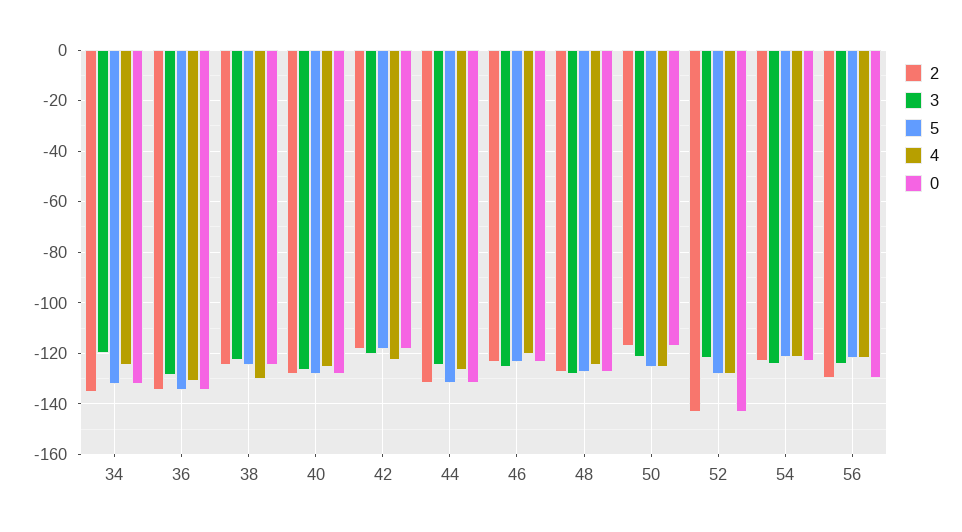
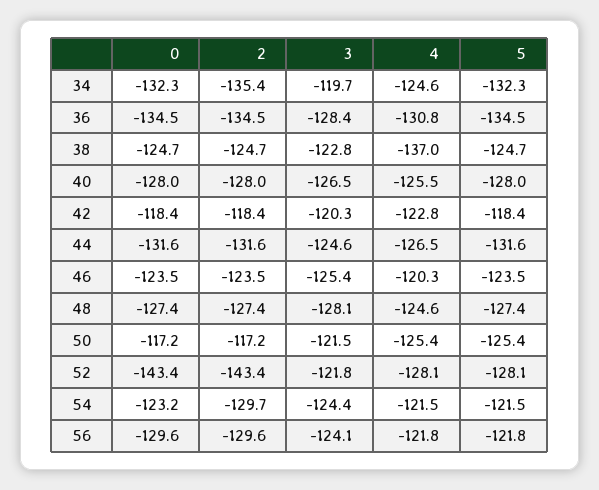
  {
    "2": {
      "34": -135.4,
      "36": -134.5,
      "38": -124.7,
      "40": -128,
      "42": -118.4,
      "44": -131.6,
      "46": -123.5,
      "48": -127.4,
      "50": -117.2,
      "52": -143.4,
-     "54": -122.5,
+     "54": -129.7,
      "56": -129.6
    },
    "3": {
      "34": -119.7,
      "36": -128.4,
      "38": -122.8,
      "40": -126.5,
      "42": -120.3,
      "44": -124.6,
      "46": -125.4,
      "48": -128.1,
      "50": -121.5,
      "52": -121.8,
      "54": -124.4,
      "56": -124.1
    },
    "5": {
      "34": -132.3,
      "36": -134.5,
      "38": -124.7,
      "40": -128,
      "42": -118.4,
      "44": -131.6,
      "46": -123.5,
      "48": -127.4,
      "50": -125.4,
      "52": -128.1,
      "54": -121.5,
      "56": -121.8
    },
    "4": {
      "34": -124.6,
      "36": -130.8,
-     "38": -130,
+     "38": -137,
      "40": -125.5,
      "42": -122.8,
      "44": -126.5,
      "46": -120.3,
      "48": -124.6,
      "50": -125.4,
      "52": -128.1,
      "54": -121.5,
      "56": -121.8
    },
    "0": {
      "34": -132.3,
      "36": -134.5,
      "38": -124.7,
      "40": -128,
      "42": -118.4,
      "44": -131.6,
      "46": -123.5,
      "48": -127.4,
      "50": -117.2,
      "52": -143.4,
      "54": -123.2,
      "56": -129.6
    }
  }

